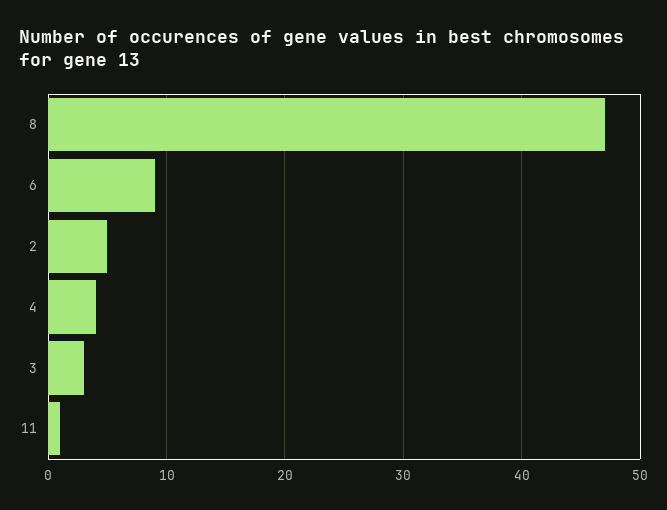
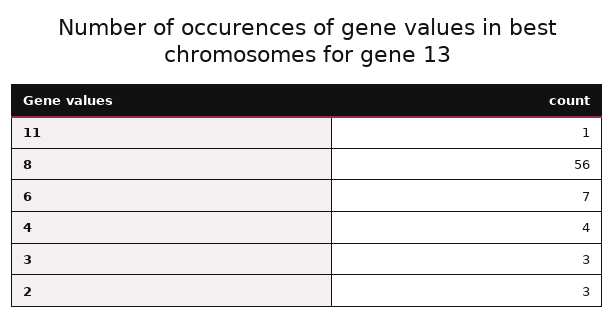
  {
-   "8": 47,
+   "8": 56,
-   "6": 9,
+   "6": 7,
-   "2": 5,
+   "2": 3,
    "4": 4,
    "3": 3,
    "11": 1
  }

